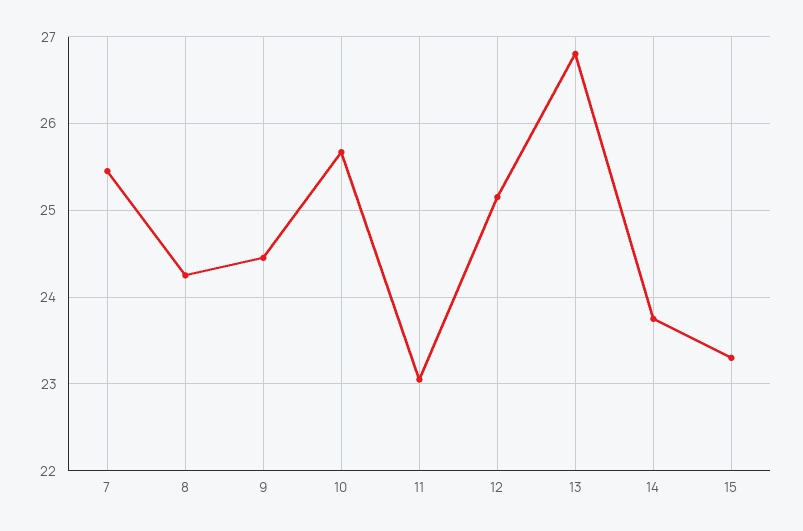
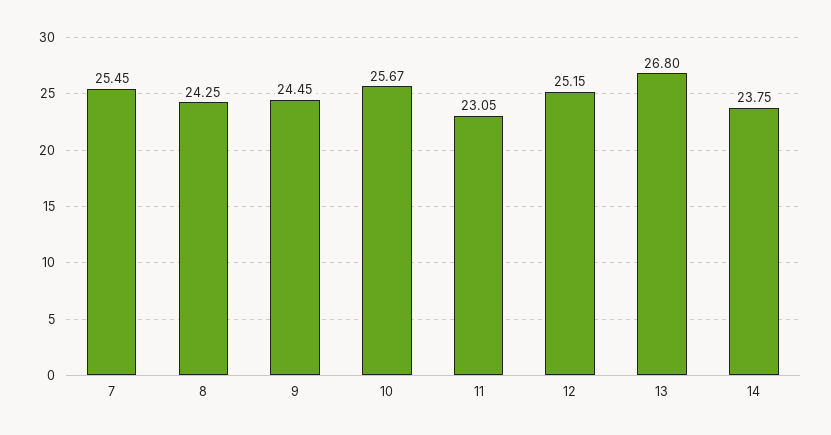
  {
    "7": 25.45,
    "8": 24.25,
    "9": 24.45,
    "10": 25.67,
    "11": 23.05,
    "12": 25.15,
    "13": 26.8,
-   "14": 23.75,
+   "14": 23.75
-   "15": 23.3
  }

